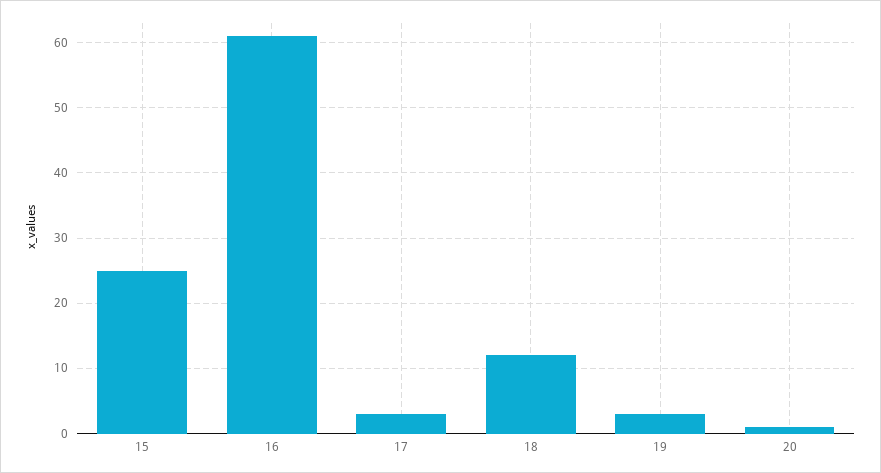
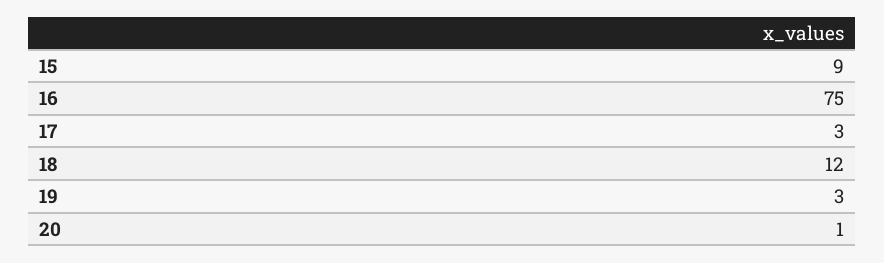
  {
-   "15": 25,
+   "15": 9,
-   "16": 61,
+   "16": 75,
    "17": 3,
    "18": 12,
    "19": 3,
    "20": 1
  }

